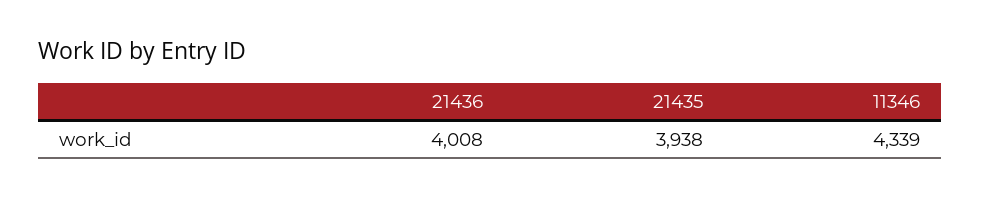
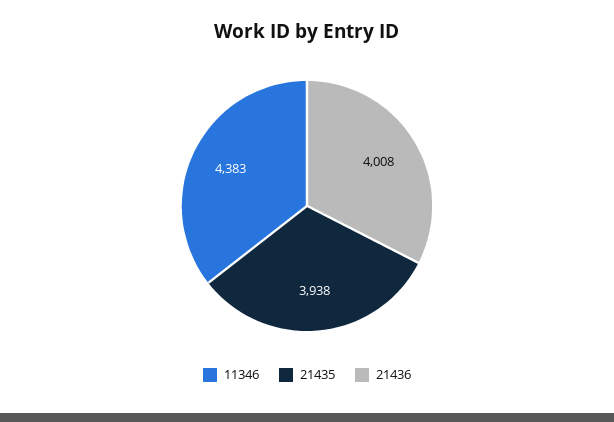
  {
    "21436": 4008,
    "21435": 3938,
-   "11346": 4339
+   "11346": 4383
  }

